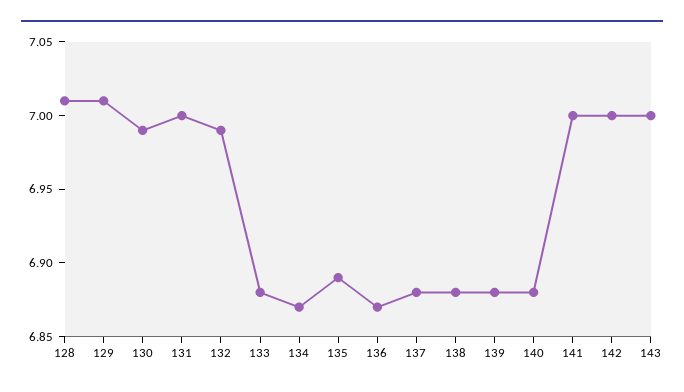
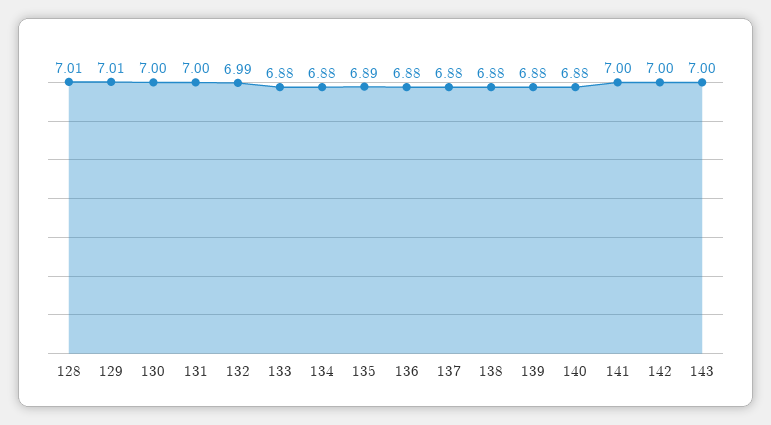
  {
    "128": 7.01,
    "129": 7.01,
-   "130": 6.99,
+   "130": 7,
    "131": 7,
    "132": 6.99,
    "133": 6.88,
-   "134": 6.87,
+   "134": 6.88,
    "135": 6.89,
-   "136": 6.87,
+   "136": 6.88,
    "137": 6.88,
    "138": 6.88,
    "139": 6.88,
    "140": 6.88,
    "141": 7,
    "142": 7,
    "143": 7
  }

